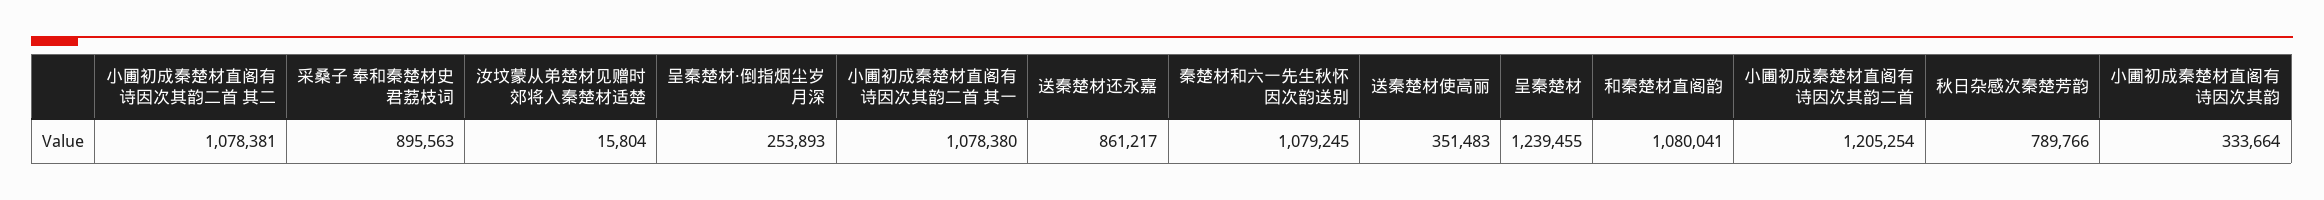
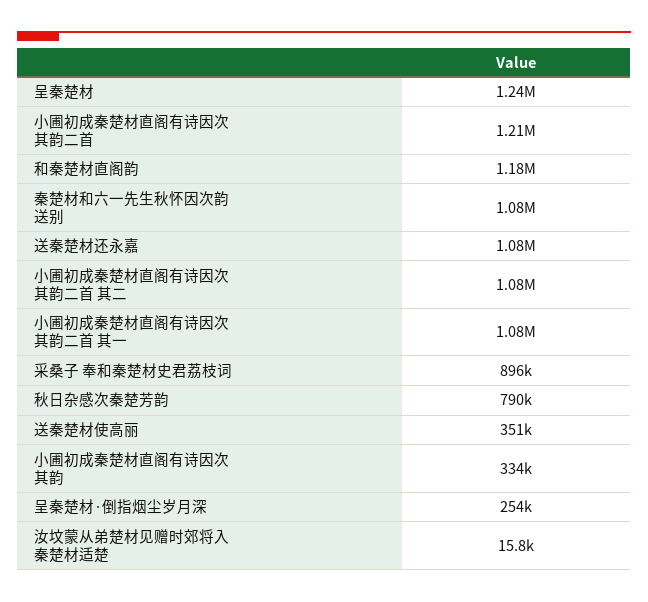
  {
    "小圃初成秦楚材直阁有诗因次其韵二首 其二": 1078381,
    "采桑子 奉和秦楚材史君荔枝词": 895563,
    "汝坟蒙从弟楚材见赠时郊将入秦楚材适楚": 15804,
    "呈秦楚材·倒指烟尘岁月深": 253893,
    "小圃初成秦楚材直阁有诗因次其韵二首 其一": 1078380,
-   "送秦楚材还永嘉": 861217,
+   "送秦楚材还永嘉": 1080000,
    "秦楚材和六一先生秋怀因次韵送别": 1079245,
    "送秦楚材使高丽": 351483,
    "呈秦楚材": 1239455,
-   "和秦楚材直阁韵": 1080041,
+   "和秦楚材直阁韵": 1180000,
    "小圃初成秦楚材直阁有诗因次其韵二首": 1205254,
    "秋日杂感次秦楚芳韵": 789766,
    "小圃初成秦楚材直阁有诗因次其韵": 333664
  }

